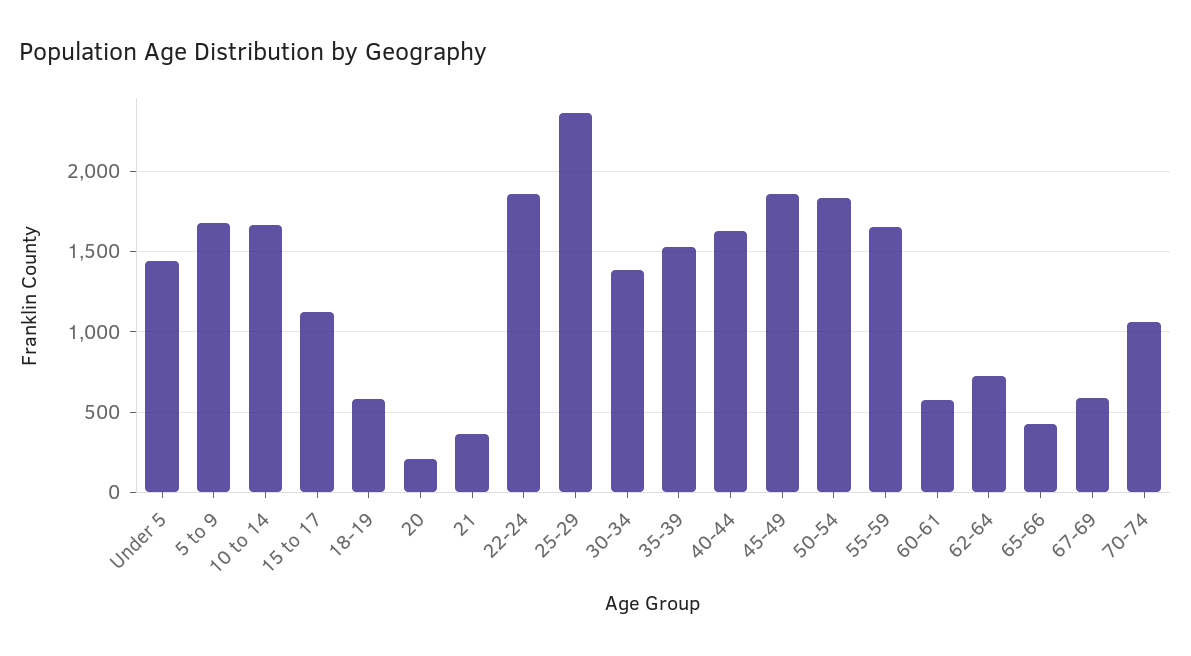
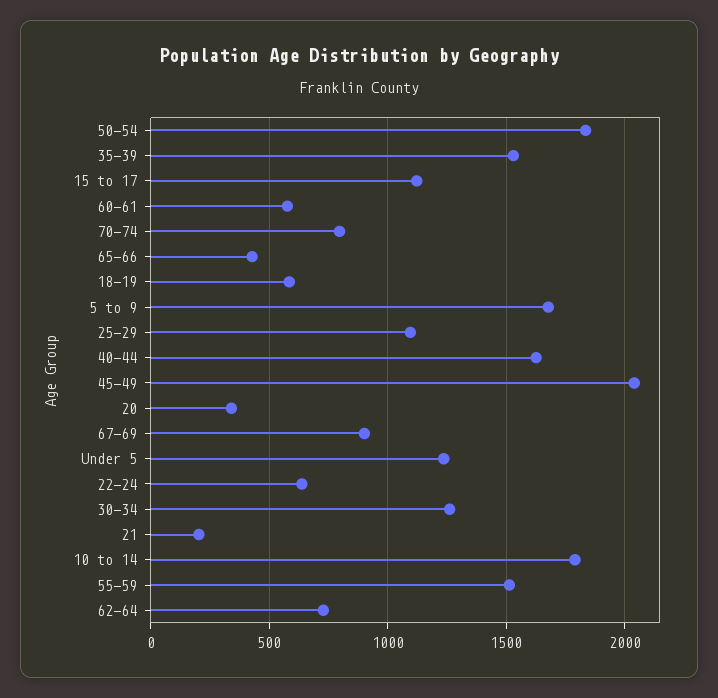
  {
-   "Under 5": 1450,
+   "Under 5": 1250,
    "5 to 9": 1700,
-   "10 to 14": 1650,
+   "10 to 14": 1800,
    "15 to 17": 1100,
    "18-19": 600,
-   "20": 200,
+   "20": 350,
-   "21": 350,
+   "21": 200,
-   "22-24": 1850,
+   "22-24": 650,
-   "25-29": 2350,
+   "25-29": 1100,
-   "30-34": 1400,
+   "30-34": 1250,
    "35-39": 1550,
    "40-44": 1650,
-   "45-49": 1850,
+   "45-49": 2050,
    "50-54": 1850,
-   "55-59": 1650,
+   "55-59": 1500,
    "60-61": 600,
    "62-64": 750,
    "65-66": 450,
-   "67-69": 600,
+   "67-69": 900,
-   "70-74": 1050
+   "70-74": 800
  }

